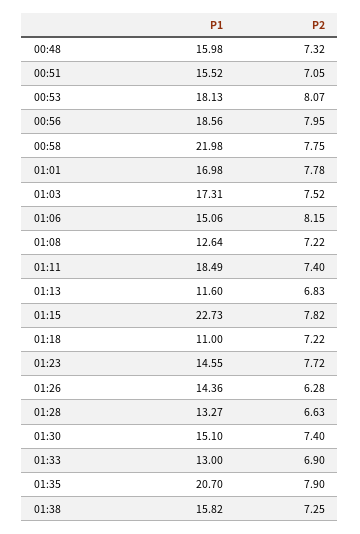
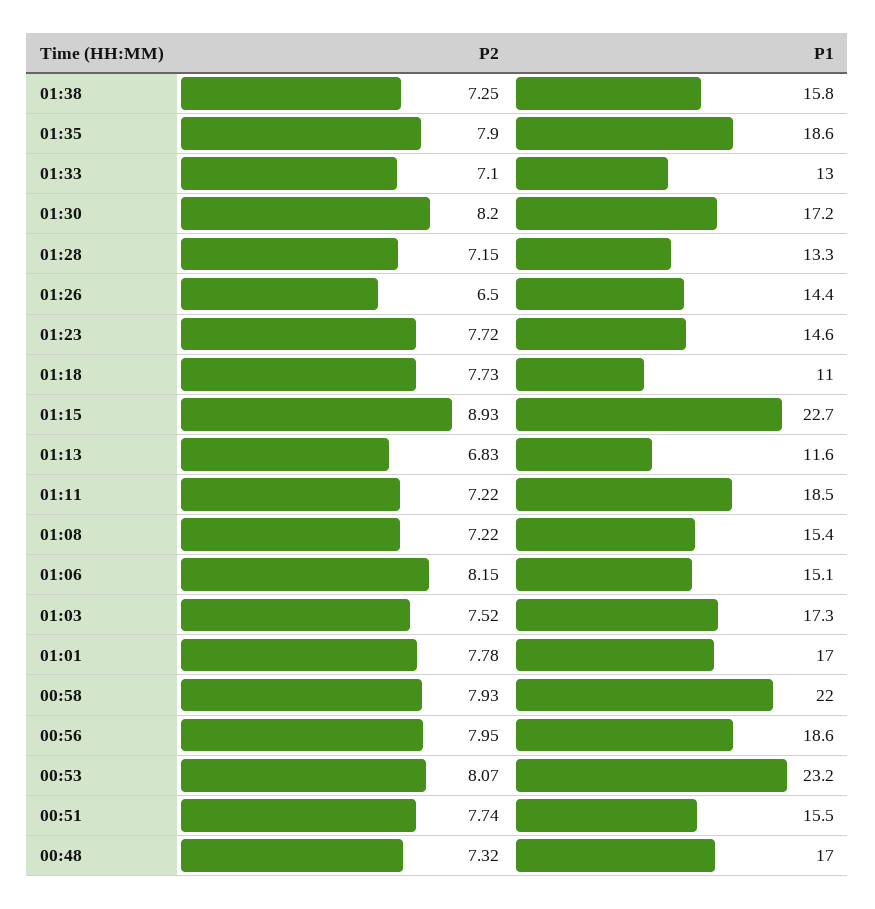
  {
    "P1": {
-     "00:48": 15.98,
+     "00:48": 17,
      "00:51": 15.52,
-     "00:53": 18.13,
+     "00:53": 23.2,
      "00:56": 18.56,
      "00:58": 21.98,
      "01:01": 16.98,
      "01:03": 17.31,
      "01:06": 15.06,
-     "01:08": 12.64,
+     "01:08": 15.4,
      "01:11": 18.49,
      "01:13": 11.6,
      "01:15": 22.73,
      "01:18": 11,
      "01:23": 14.55,
      "01:26": 14.36,
      "01:28": 13.27,
-     "01:30": 15.1,
+     "01:30": 17.2,
      "01:33": 13,
-     "01:35": 20.7,
+     "01:35": 18.6,
      "01:38": 15.82
    },
    "P2": {
      "00:48": 7.32,
-     "00:51": 7.05,
+     "00:51": 7.74,
      "00:53": 8.07,
      "00:56": 7.95,
-     "00:58": 7.75,
+     "00:58": 7.93,
      "01:01": 7.78,
      "01:03": 7.52,
      "01:06": 8.15,
      "01:08": 7.22,
-     "01:11": 7.4,
+     "01:11": 7.22,
      "01:13": 6.83,
-     "01:15": 7.82,
+     "01:15": 8.93,
-     "01:18": 7.22,
+     "01:18": 7.73,
      "01:23": 7.72,
-     "01:26": 6.28,
+     "01:26": 6.5,
-     "01:28": 6.63,
+     "01:28": 7.15,
-     "01:30": 7.4,
+     "01:30": 8.2,
-     "01:33": 6.9,
+     "01:33": 7.1,
      "01:35": 7.9,
      "01:38": 7.25
    }
  }

